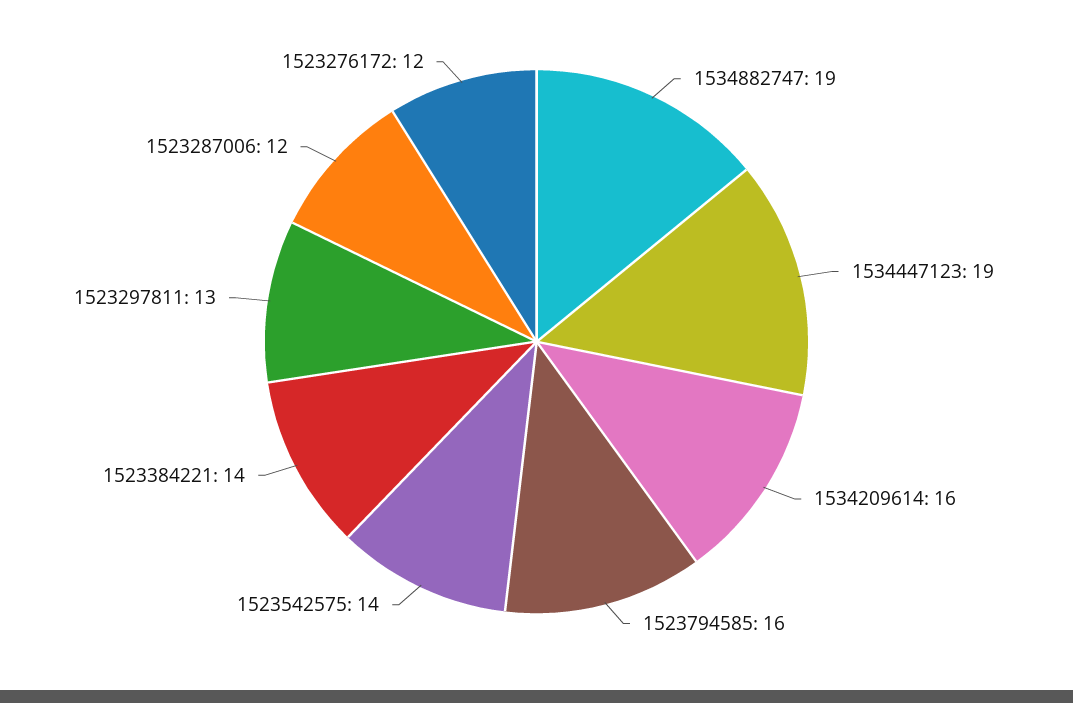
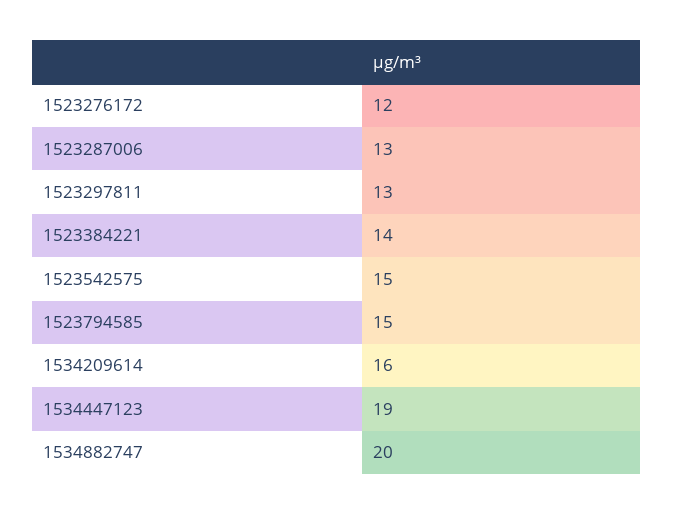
  {
-   "1534882747": 19,
+   "1534882747": 20,
    "1534447123": 19,
    "1534209614": 16,
-   "1523794585": 16,
+   "1523794585": 15,
-   "1523542575": 14,
+   "1523542575": 15,
    "1523384221": 14,
    "1523297811": 13,
-   "1523287006": 12,
+   "1523287006": 13,
    "1523276172": 12
  }

